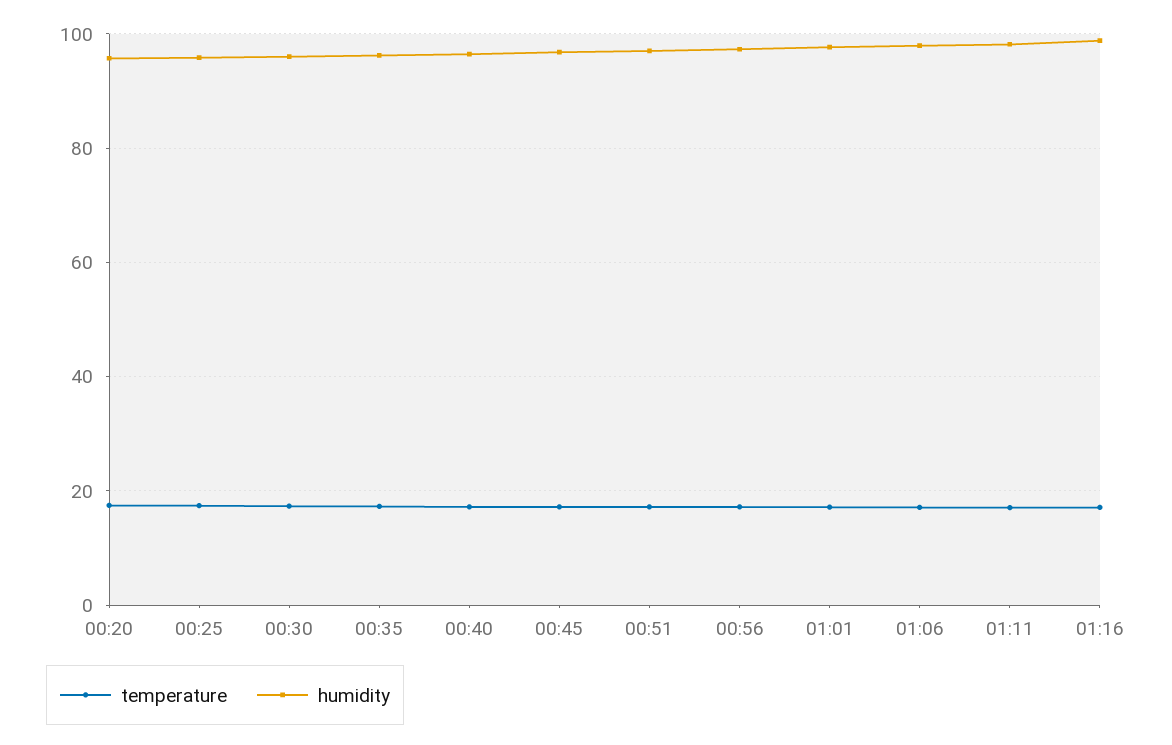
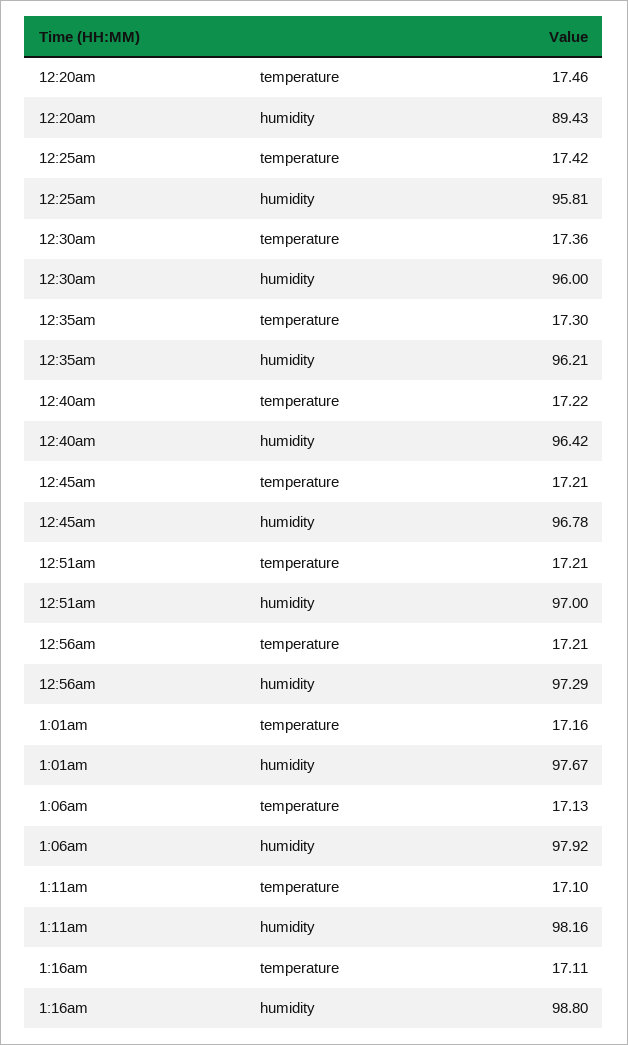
  {
    "temperature": {
      "00:20": 17.46,
      "00:25": 17.42,
      "00:30": 17.36,
      "00:35": 17.3,
      "00:40": 17.22,
      "00:45": 17.21,
      "00:51": 17.21,
      "00:56": 17.21,
      "01:01": 17.16,
      "01:06": 17.13,
      "01:11": 17.1,
      "01:16": 17.11
    },
    "humidity": {
-     "00:20": 96,
+     "00:20": 89.43,
      "00:25": 95.81,
      "00:30": 96,
      "00:35": 96.21,
      "00:40": 96.42,
      "00:45": 96.78,
      "00:51": 97,
      "00:56": 97.29,
      "01:01": 97.67,
      "01:06": 97.92,
      "01:11": 98.16,
      "01:16": 98.8
    }
  }

